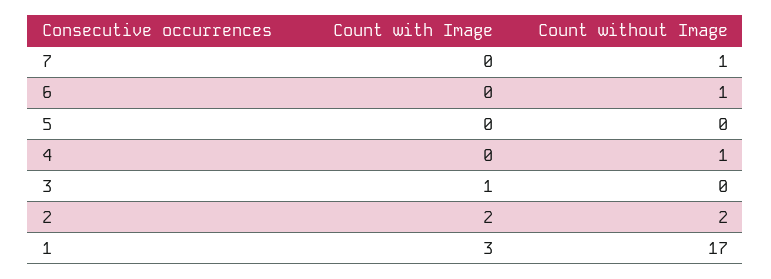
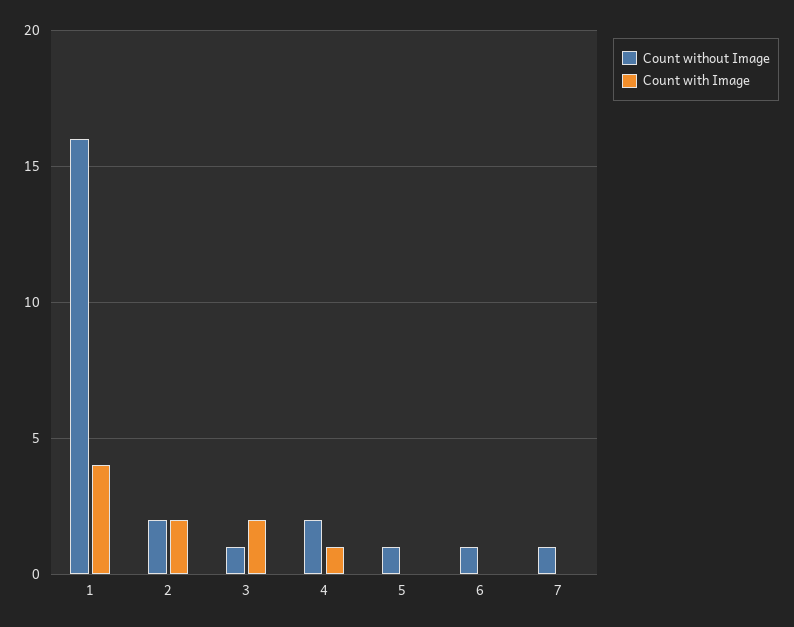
  {
    "Count with Image": {
      "7": 0,
      "6": 0,
      "5": 0,
-     "4": 0,
+     "4": 1,
-     "3": 1,
+     "3": 2,
      "2": 2,
-     "1": 3
+     "1": 4
    },
    "Count without Image": {
      "7": 1,
      "6": 1,
-     "5": 0,
+     "5": 1,
-     "4": 1,
+     "4": 2,
-     "3": 0,
+     "3": 1,
      "2": 2,
-     "1": 17
+     "1": 16
    }
  }

